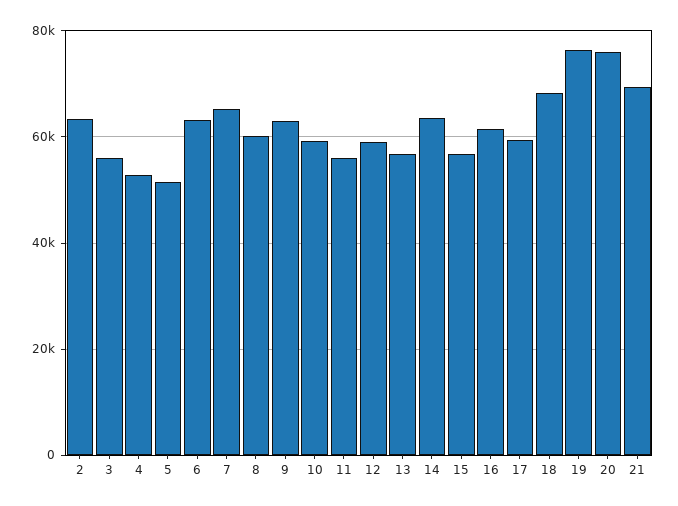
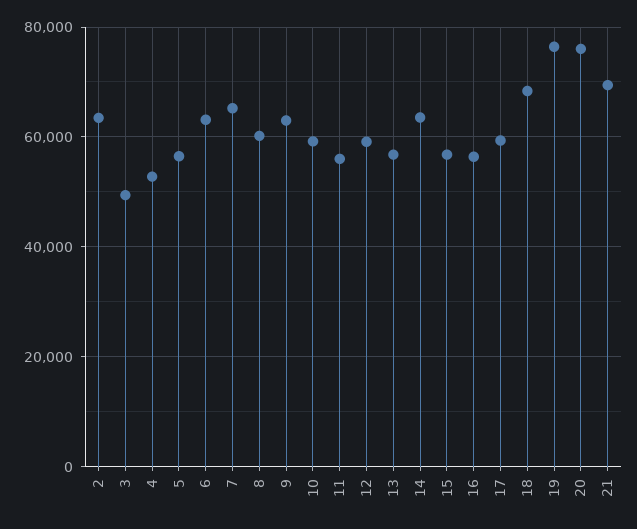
  {
    "2": 64000,
-   "3": 56000,
+   "3": 50000,
    "4": 52000,
-   "5": 52000,
+   "5": 56000,
    "6": 64000,
    "7": 66000,
    "8": 60000,
    "9": 62000,
    "10": 60000,
    "11": 56000,
    "12": 60000,
    "13": 56000,
    "14": 64000,
    "15": 56000,
-   "16": 62000,
+   "16": 56000,
    "17": 60000,
    "18": 68000,
    "19": 76000,
    "20": 76000,
    "21": 70000
  }

